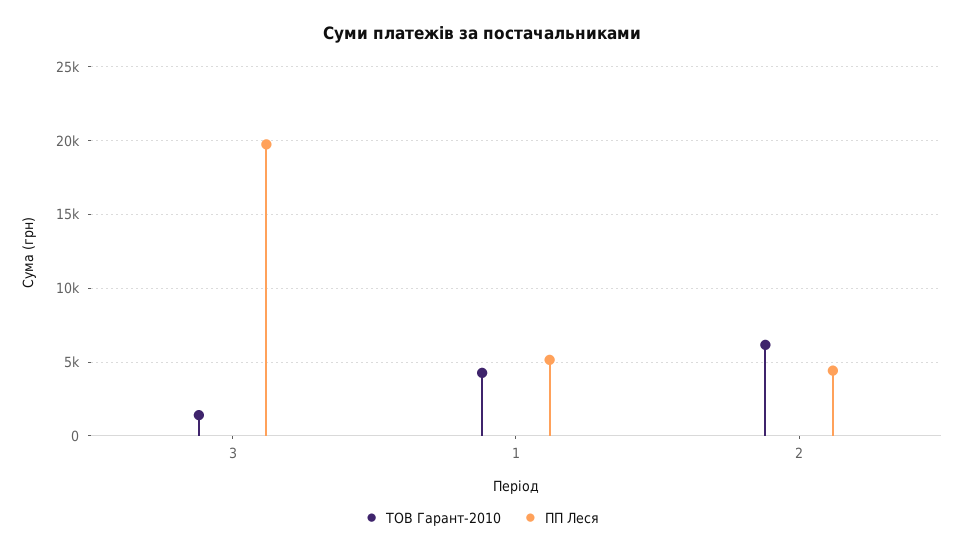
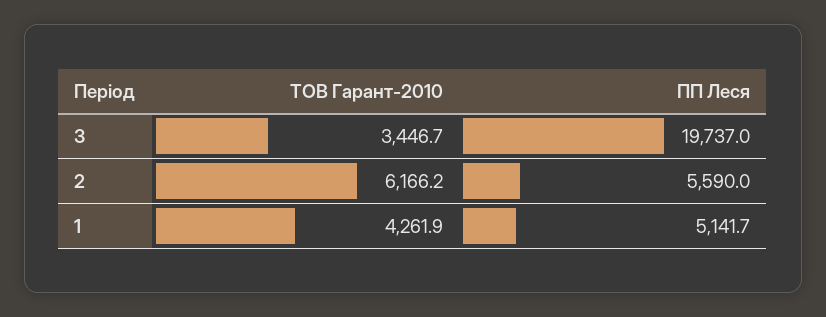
  {
    "ТОВ Гарант-2010": {
-     "3": 1500,
+     "3": 3446.7,
      "1": 4261.9,
      "2": 6166.2
    },
    "ПП Леся": {
      "3": 19737,
      "1": 5141.7,
-     "2": 4500
+     "2": 5590
    }
  }

